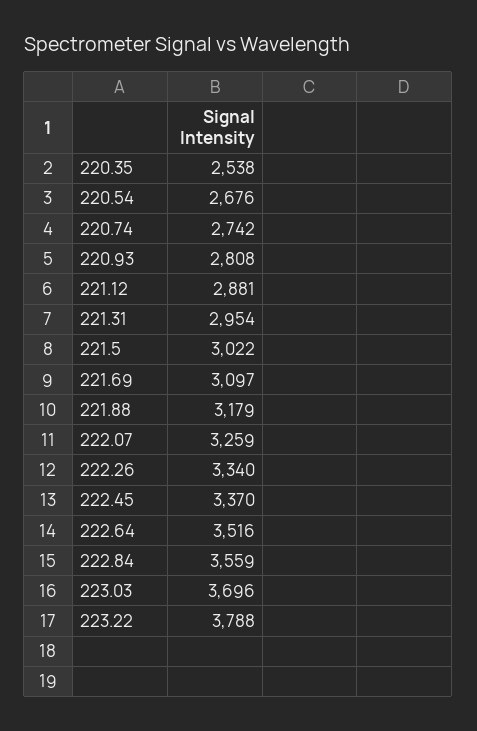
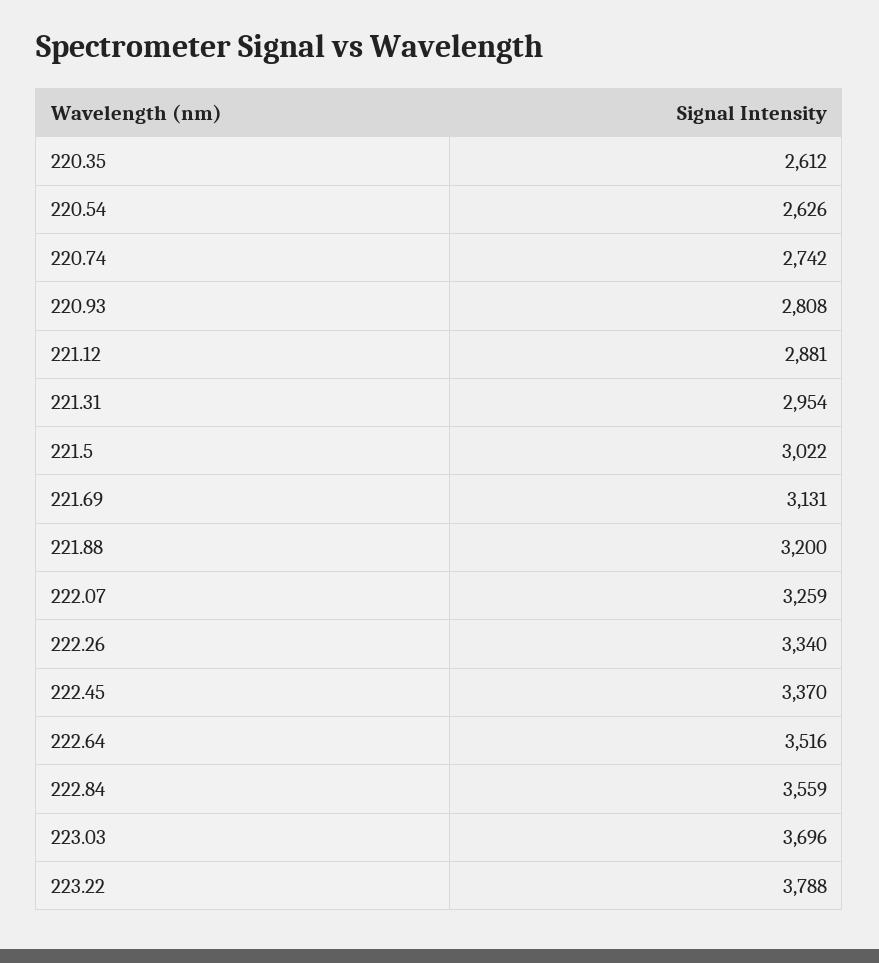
  {
-   "220.35": 2538,
+   "220.35": 2612,
-   "220.54": 2676,
+   "220.54": 2626,
    "220.74": 2742,
    "220.93": 2808,
    "221.12": 2881,
    "221.31": 2954,
    "221.5": 3022,
-   "221.69": 3097,
+   "221.69": 3131,
-   "221.88": 3179,
+   "221.88": 3200,
    "222.07": 3259,
    "222.26": 3340,
    "222.45": 3370,
    "222.64": 3516,
    "222.84": 3559,
    "223.03": 3696,
    "223.22": 3788
  }

